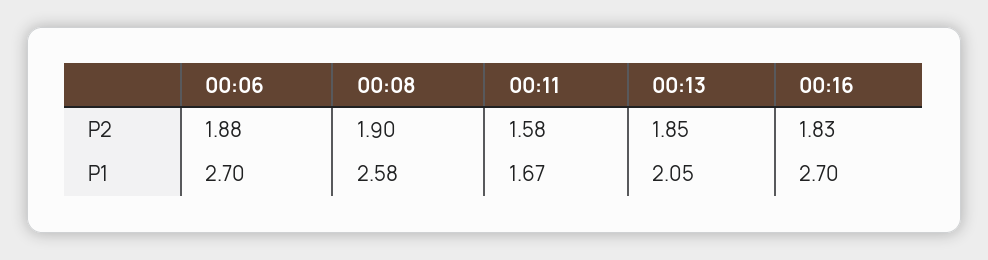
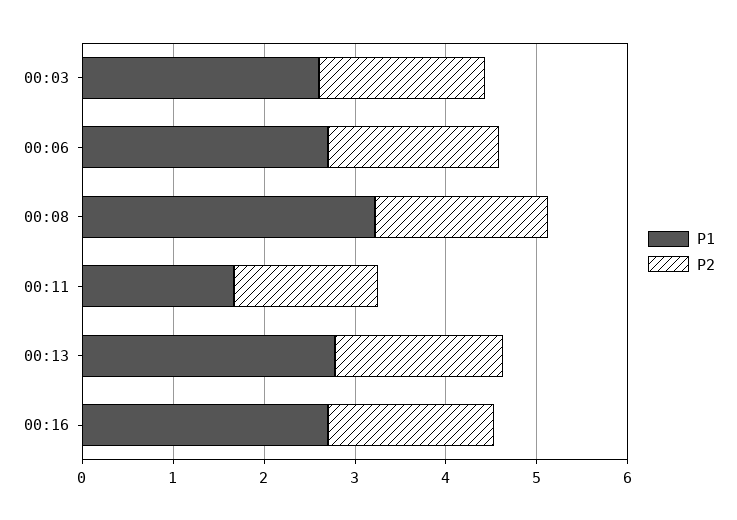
  {
    "P2": {
      "00:06": 1.88,
      "00:08": 1.9,
      "00:11": 1.58,
      "00:13": 1.85,
-     "00:16": 1.83
+     "00:16": 1.83,
+     "00:03": 1.8
    },
    "P1": {
      "00:06": 2.7,
-     "00:08": 2.58,
+     "00:08": 3.2,
      "00:11": 1.67,
-     "00:13": 2.05,
+     "00:13": 2.8,
-     "00:16": 2.7
+     "00:16": 2.7,
+     "00:03": 2.6
    }
  }

